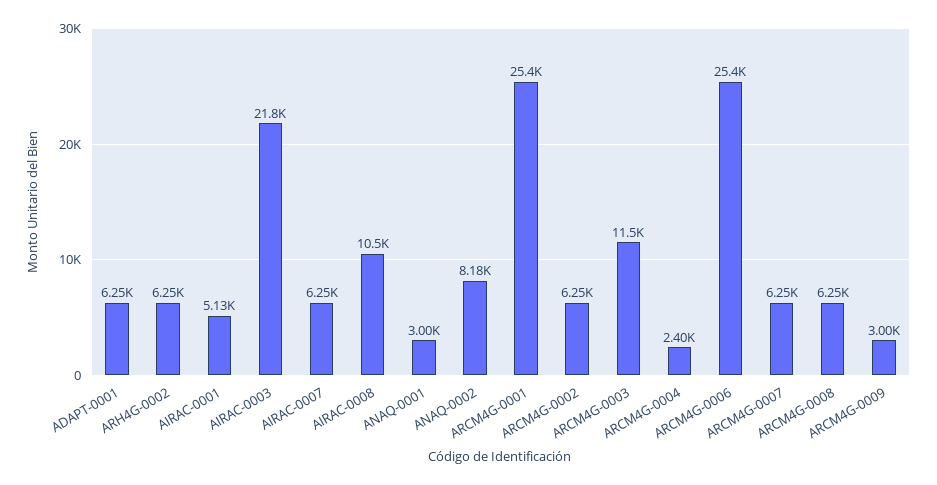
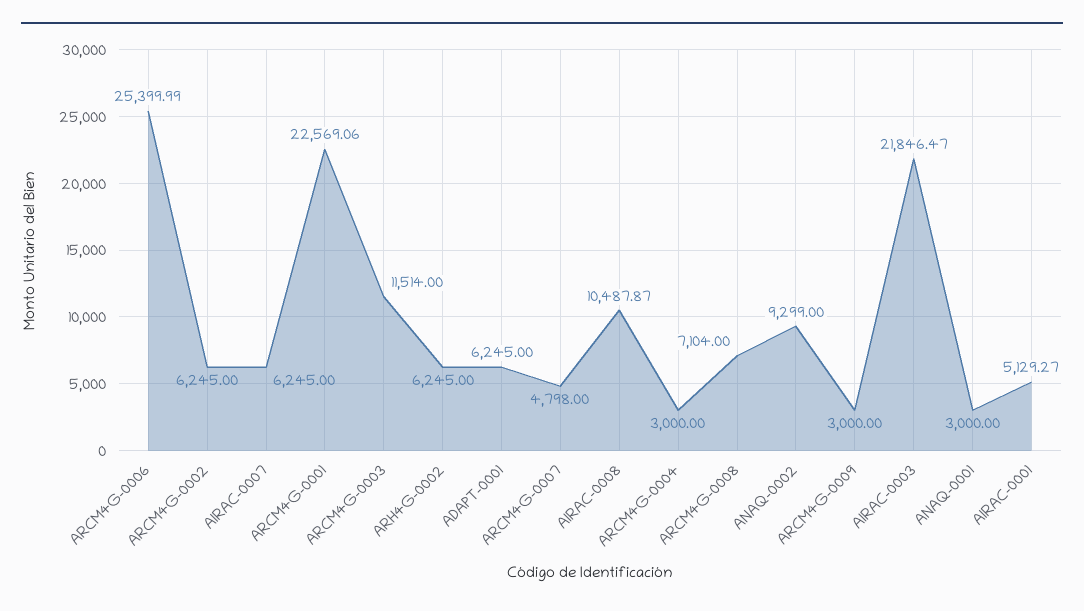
  {
    "ADAPT-0001": 6245,
    "ARH4G-0002": 6245,
    "AIRAC-0001": 5129.27,
    "AIRAC-0003": 21846.47,
    "AIRAC-0007": 6245,
    "AIRAC-0008": 10487.87,
    "ANAQ-0001": 3000,
-   "ANAQ-0002": 8180,
+   "ANAQ-0002": 9299,
-   "ARCM4G-0001": 25400,
+   "ARCM4G-0001": 22569.06,
    "ARCM4G-0002": 6245,
    "ARCM4G-0003": 11514,
-   "ARCM4G-0004": 2400,
+   "ARCM4G-0004": 3000,
    "ARCM4G-0006": 25399.99,
-   "ARCM4G-0007": 6250,
+   "ARCM4G-0007": 4798,
-   "ARCM4G-0008": 6250,
+   "ARCM4G-0008": 7104,
    "ARCM4G-0009": 3000
  }

